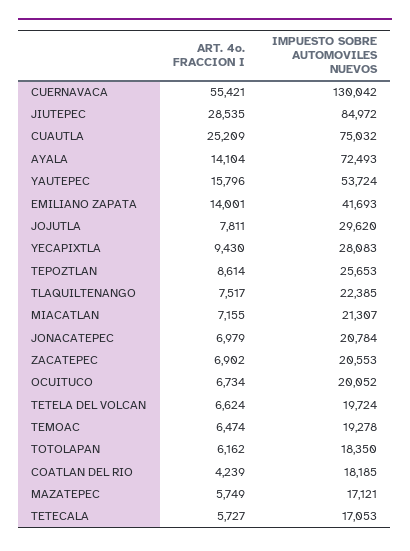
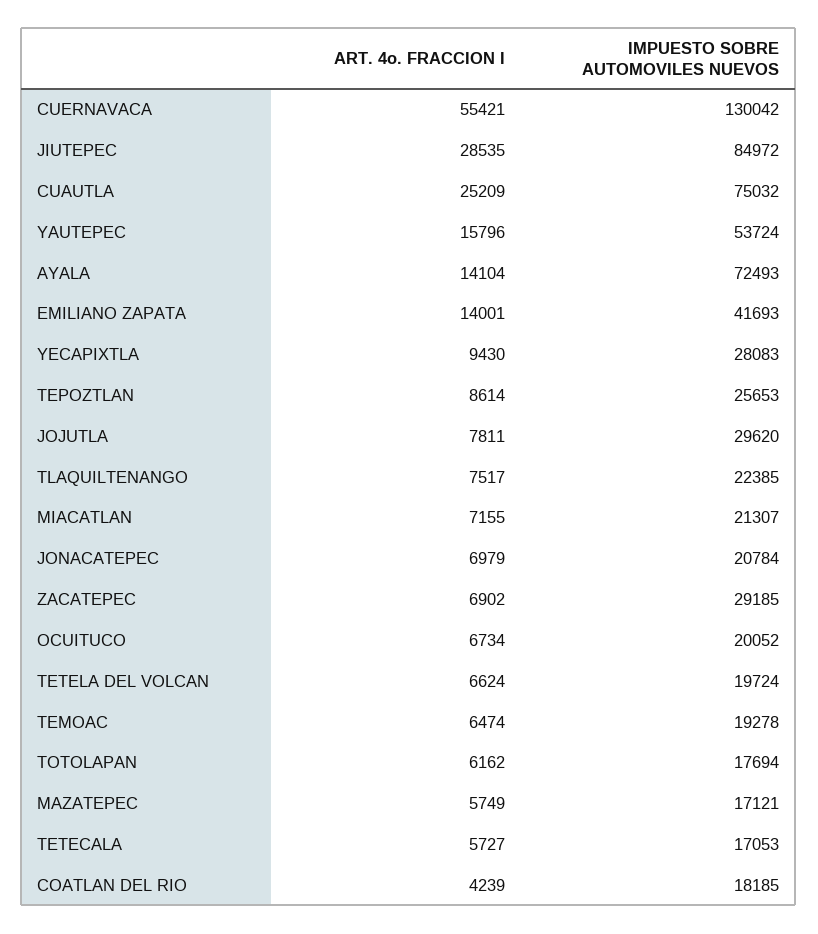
  {
    "ART. 4o. FRACCION I": {
      "CUERNAVACA": 55421,
      "JIUTEPEC": 28535,
      "CUAUTLA": 25209,
      "AYALA": 14104,
      "YAUTEPEC": 15796,
      "EMILIANO ZAPATA": 14001,
      "JOJUTLA": 7811,
      "YECAPIXTLA": 9430,
      "TEPOZTLAN": 8614,
      "TLAQUILTENANGO": 7517,
      "MIACATLAN": 7155,
      "JONACATEPEC": 6979,
      "ZACATEPEC": 6902,
      "OCUITUCO": 6734,
      "TETELA DEL VOLCAN": 6624,
      "TEMOAC": 6474,
      "TOTOLAPAN": 6162,
      "COATLAN DEL RIO": 4239,
      "MAZATEPEC": 5749,
      "TETECALA": 5727
    },
    "IMPUESTO SOBRE AUTOMOVILES NUEVOS": {
      "CUERNAVACA": 130042,
      "JIUTEPEC": 84972,
      "CUAUTLA": 75032,
      "AYALA": 72493,
      "YAUTEPEC": 53724,
      "EMILIANO ZAPATA": 41693,
      "JOJUTLA": 29620,
      "YECAPIXTLA": 28083,
      "TEPOZTLAN": 25653,
      "TLAQUILTENANGO": 22385,
      "MIACATLAN": 21307,
      "JONACATEPEC": 20784,
-     "ZACATEPEC": 20553,
+     "ZACATEPEC": 29185,
      "OCUITUCO": 20052,
      "TETELA DEL VOLCAN": 19724,
      "TEMOAC": 19278,
-     "TOTOLAPAN": 18350,
+     "TOTOLAPAN": 17694,
      "COATLAN DEL RIO": 18185,
      "MAZATEPEC": 17121,
      "TETECALA": 17053
    }
  }

